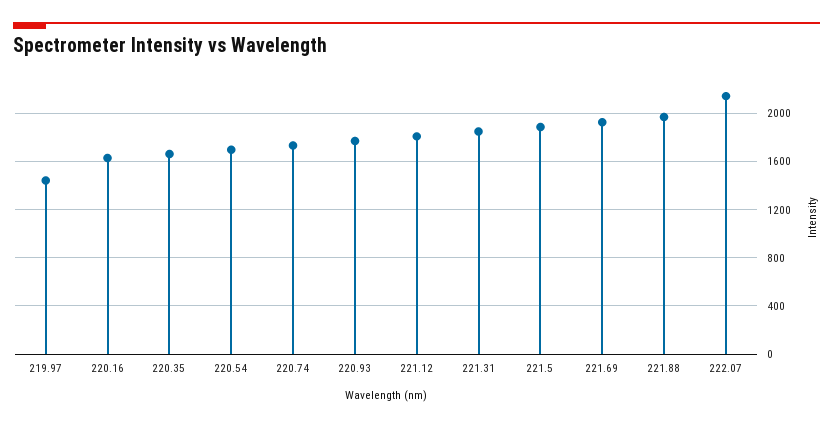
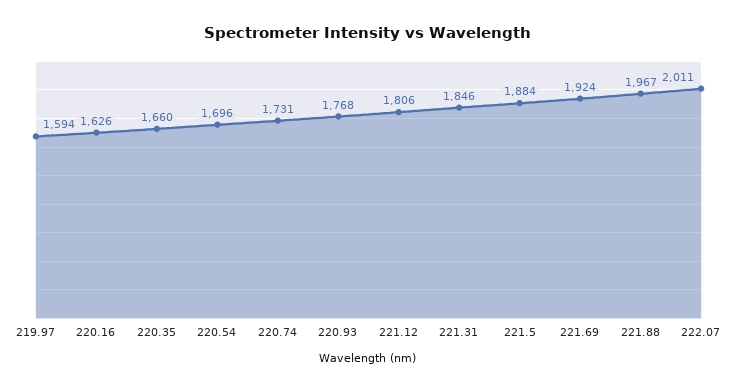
  {
-   "219.97": 1450,
+   "219.97": 1594,
    "220.16": 1626,
    "220.35": 1660,
    "220.54": 1696,
    "220.74": 1731,
    "220.93": 1768,
    "221.12": 1806,
    "221.31": 1846,
    "221.5": 1884,
    "221.69": 1924,
    "221.88": 1967,
-   "222.07": 2150
+   "222.07": 2011
  }

